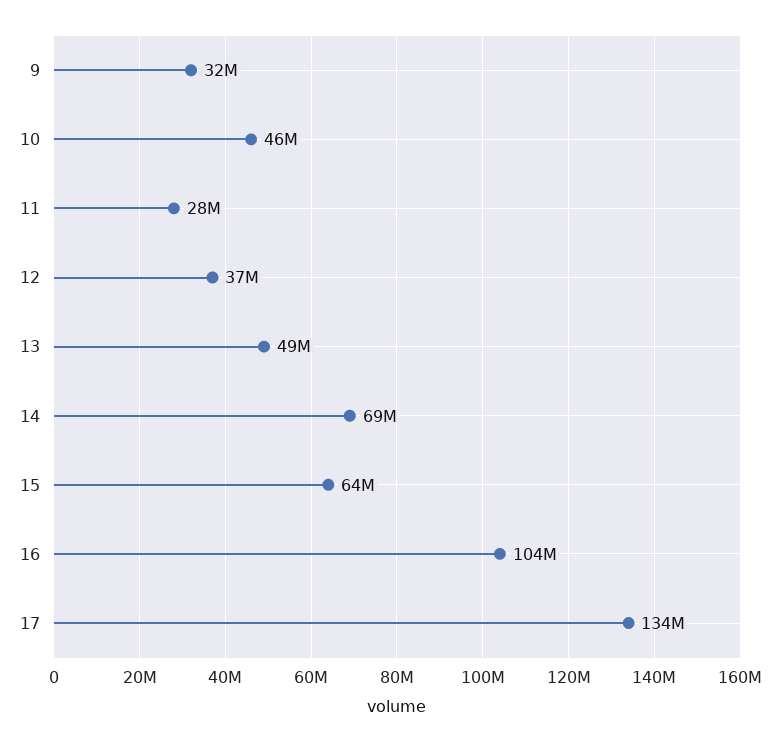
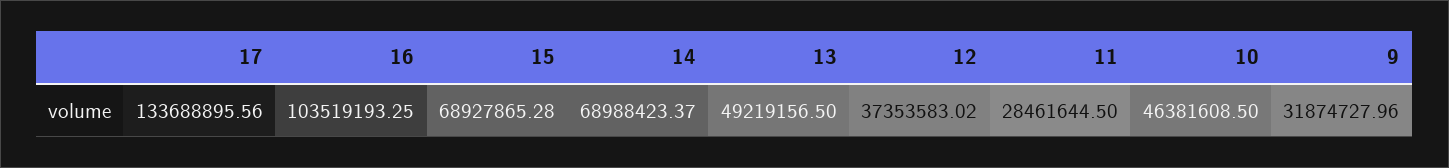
  {
    "9": 31874727.96,
    "10": 46381608.5,
    "11": 28461644.5,
    "12": 37353583.02,
    "13": 49219156.5,
    "14": 68988423.37,
-   "15": 64000000,
+   "15": 68927865.28,
    "16": 103519193.25,
    "17": 133688895.56
  }

